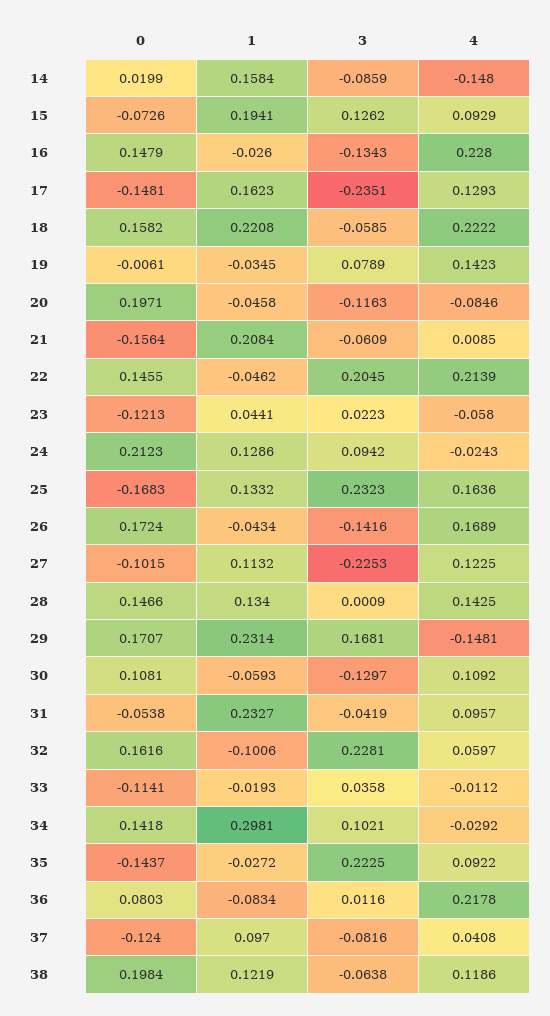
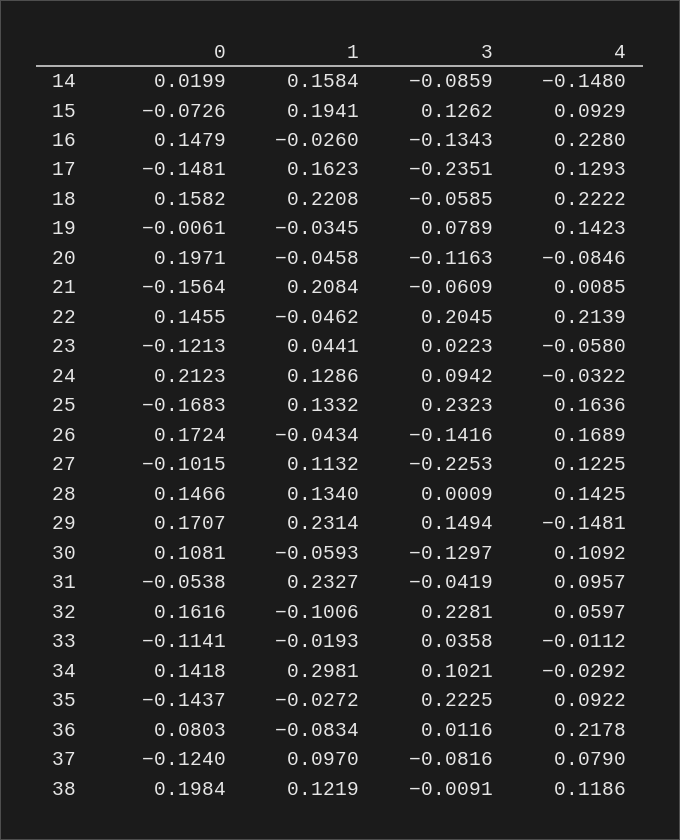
  {
    "0": {
      "14": 0.0199,
      "15": -0.0726,
      "16": 0.1479,
      "17": -0.1481,
      "18": 0.1582,
      "19": -0.0061,
      "20": 0.1971,
      "21": -0.1564,
      "22": 0.1455,
      "23": -0.1213,
      "24": 0.2123,
      "25": -0.1683,
      "26": 0.1724,
      "27": -0.1015,
      "28": 0.1466,
      "29": 0.1707,
      "30": 0.1081,
      "31": -0.0538,
      "32": 0.1616,
      "33": -0.1141,
      "34": 0.1418,
      "35": -0.1437,
      "36": 0.0803,
      "37": -0.124,
      "38": 0.1984
    },
    "1": {
      "14": 0.1584,
      "15": 0.1941,
      "16": -0.026,
      "17": 0.1623,
      "18": 0.2208,
      "19": -0.0345,
      "20": -0.0458,
      "21": 0.2084,
      "22": -0.0462,
      "23": 0.0441,
      "24": 0.1286,
      "25": 0.1332,
      "26": -0.0434,
      "27": 0.1132,
      "28": 0.134,
      "29": 0.2314,
      "30": -0.0593,
      "31": 0.2327,
      "32": -0.1006,
      "33": -0.0193,
      "34": 0.2981,
      "35": -0.0272,
      "36": -0.0834,
      "37": 0.097,
      "38": 0.1219
    },
    "3": {
      "14": -0.0859,
      "15": 0.1262,
      "16": -0.1343,
      "17": -0.2351,
      "18": -0.0585,
      "19": 0.0789,
      "20": -0.1163,
      "21": -0.0609,
      "22": 0.2045,
      "23": 0.0223,
      "24": 0.0942,
      "25": 0.2323,
      "26": -0.1416,
      "27": -0.2253,
      "28": 0.0009,
-     "29": 0.1681,
+     "29": 0.1494,
      "30": -0.1297,
      "31": -0.0419,
      "32": 0.2281,
      "33": 0.0358,
      "34": 0.1021,
      "35": 0.2225,
      "36": 0.0116,
      "37": -0.0816,
-     "38": -0.0638
+     "38": -0.0091
    },
    "4": {
      "14": -0.148,
      "15": 0.0929,
      "16": 0.228,
      "17": 0.1293,
      "18": 0.2222,
      "19": 0.1423,
      "20": -0.0846,
      "21": 0.0085,
      "22": 0.2139,
      "23": -0.058,
-     "24": -0.0243,
+     "24": -0.0322,
      "25": 0.1636,
      "26": 0.1689,
      "27": 0.1225,
      "28": 0.1425,
      "29": -0.1481,
      "30": 0.1092,
      "31": 0.0957,
      "32": 0.0597,
      "33": -0.0112,
      "34": -0.0292,
      "35": 0.0922,
      "36": 0.2178,
-     "37": 0.0408,
+     "37": 0.079,
      "38": 0.1186
    }
  }

